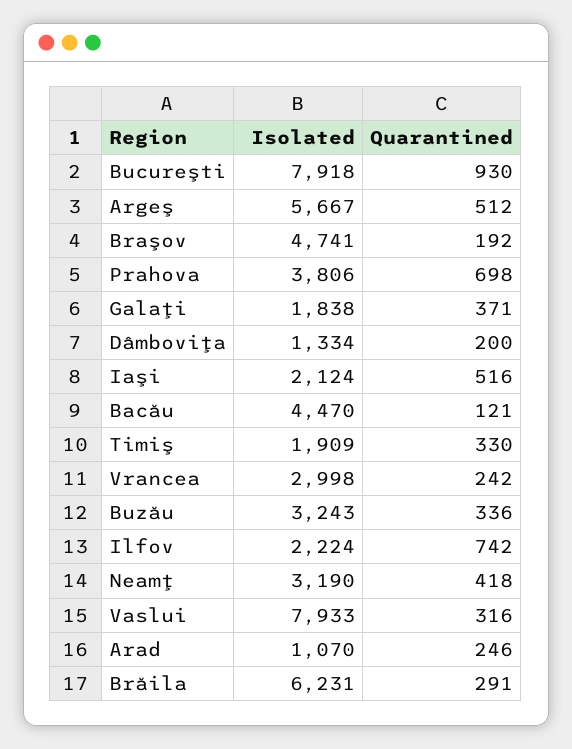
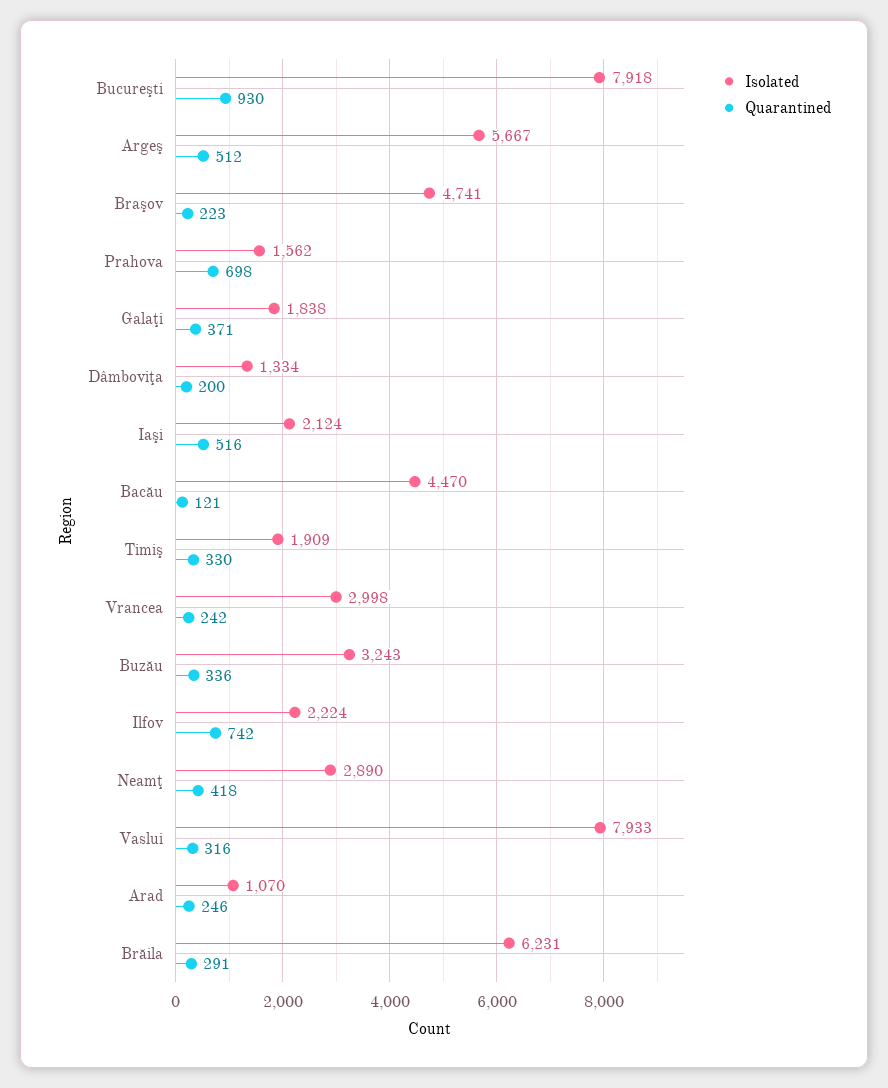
  {
    "Isolated": {
      "Bucureşti": 7918,
      "Argeş": 5667,
      "Braşov": 4741,
-     "Prahova": 3806,
+     "Prahova": 1562,
      "Galaţi": 1838,
      "Dâmboviţa": 1334,
      "Iaşi": 2124,
      "Bacău": 4470,
      "Timiş": 1909,
      "Vrancea": 2998,
      "Buzău": 3243,
      "Ilfov": 2224,
-     "Neamţ": 3190,
+     "Neamţ": 2890,
      "Vaslui": 7933,
      "Arad": 1070,
      "Brăila": 6231
    },
    "Quarantined": {
      "Bucureşti": 930,
      "Argeş": 512,
-     "Braşov": 192,
+     "Braşov": 223,
      "Prahova": 698,
      "Galaţi": 371,
      "Dâmboviţa": 200,
      "Iaşi": 516,
      "Bacău": 121,
      "Timiş": 330,
      "Vrancea": 242,
      "Buzău": 336,
      "Ilfov": 742,
      "Neamţ": 418,
      "Vaslui": 316,
      "Arad": 246,
      "Brăila": 291
    }
  }

